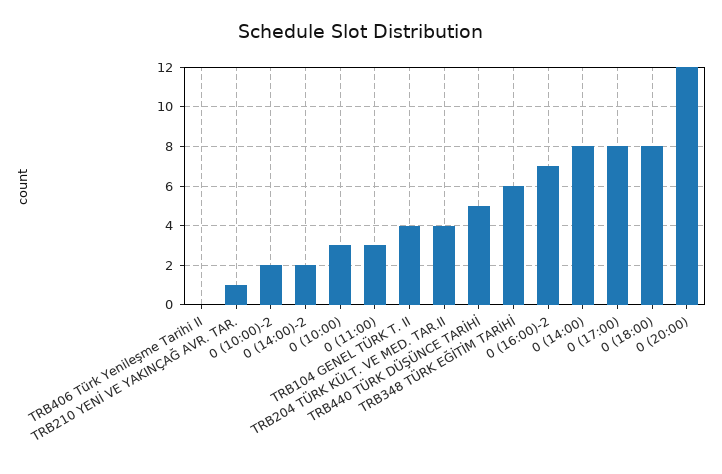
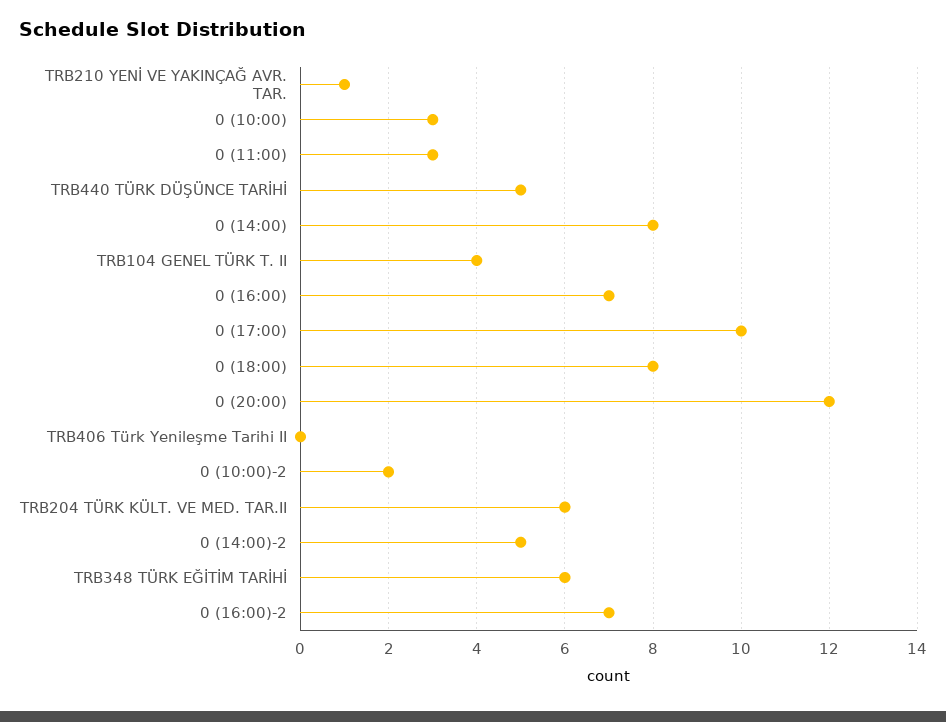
  {
    "TRB406 Türk Yenileşme Tarihi II": 0,
    "TRB210 YENİ VE YAKINÇAĞ AVR. TAR.": 1,
    "0 (10:00)-2": 2,
-   "0 (14:00)-2": 2,
+   "0 (14:00)-2": 5,
    "0 (10:00)": 3,
    "0 (11:00)": 3,
    "TRB104 GENEL TÜRK T. II": 4,
-   "TRB204 TÜRK KÜLT. VE MED. TAR.II": 4,
+   "TRB204 TÜRK KÜLT. VE MED. TAR.II": 6,
    "TRB440 TÜRK DÜŞÜNCE TARİHİ": 5,
    "TRB348 TÜRK EĞİTİM TARİHİ": 6,
    "0 (16:00)-2": 7,
    "0 (14:00)": 8,
-   "0 (17:00)": 8,
+   "0 (17:00)": 10,
    "0 (18:00)": 8,
-   "0 (20:00)": 12
+   "0 (20:00)": 12,
+   "0 (16:00)": 7
  }

